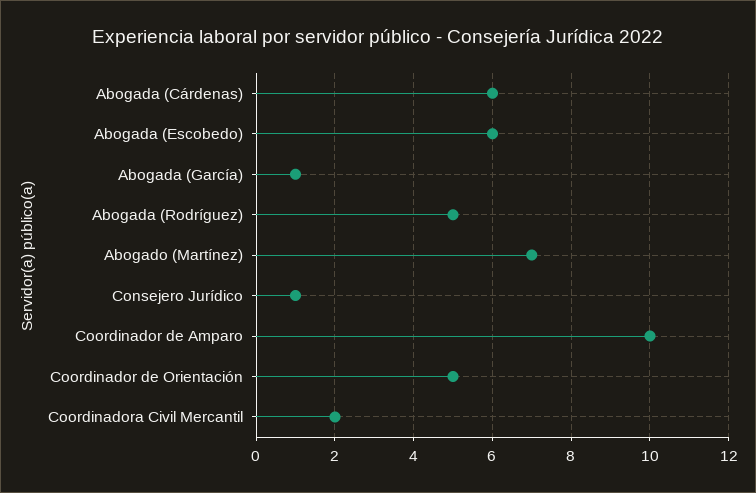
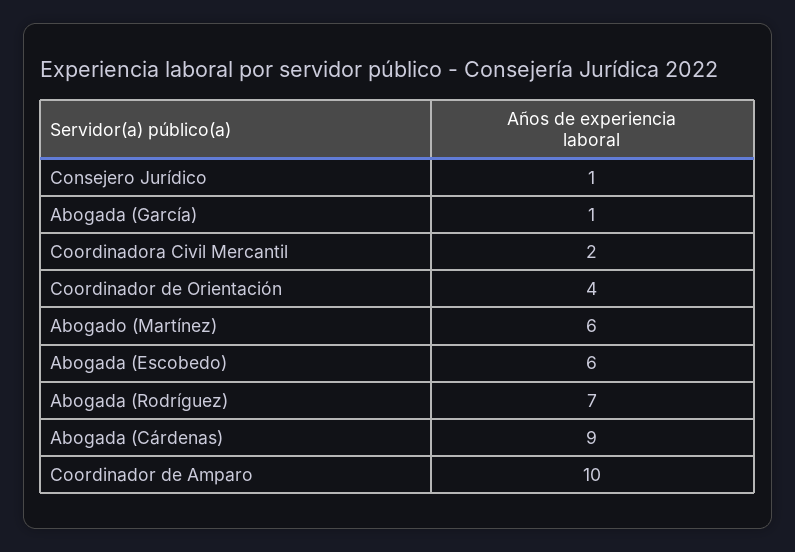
  {
-   "Abogada (Cárdenas)": 6,
+   "Abogada (Cárdenas)": 9,
    "Abogada (Escobedo)": 6,
    "Abogada (García)": 1,
-   "Abogada (Rodríguez)": 5,
+   "Abogada (Rodríguez)": 7,
-   "Abogado (Martínez)": 7,
+   "Abogado (Martínez)": 6,
    "Consejero Jurídico": 1,
    "Coordinador de Amparo": 10,
-   "Coordinador de Orientación": 5,
+   "Coordinador de Orientación": 4,
    "Coordinadora Civil Mercantil": 2
  }

